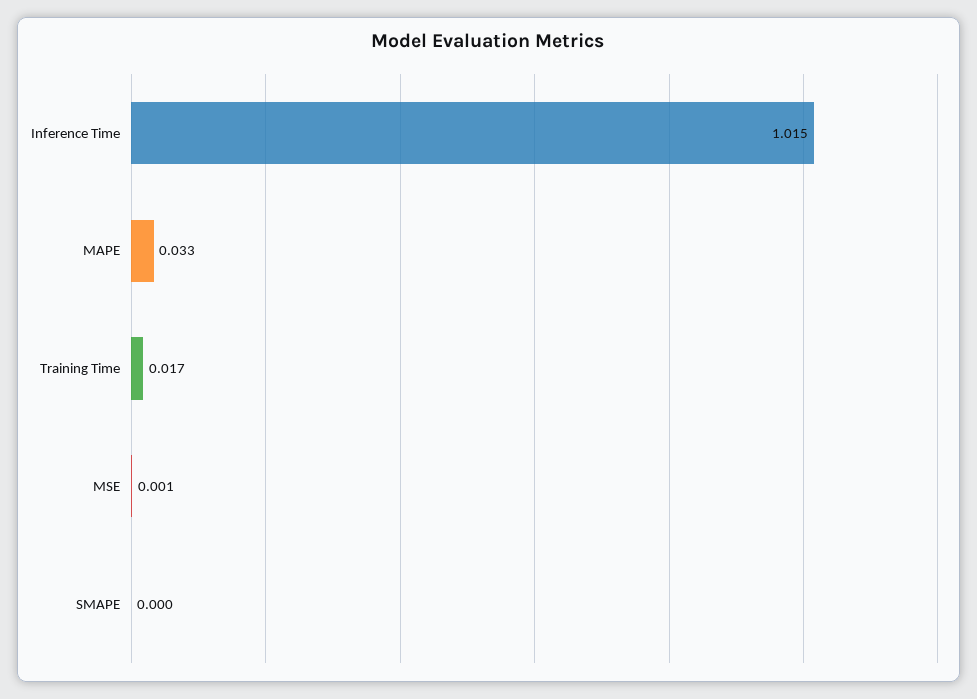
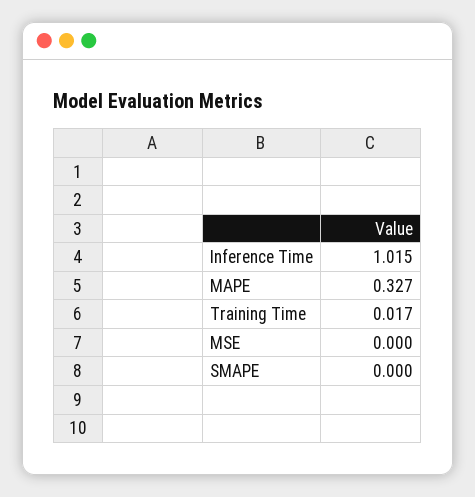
  {
    "Inference Time": 1.015,
-   "MAPE": 0.033,
+   "MAPE": 0.327,
    "Training Time": 0.017,
-   "MSE": 0.001,
+   "MSE": 0,
    "SMAPE": 0
  }

